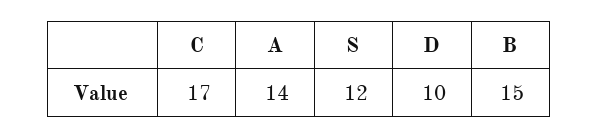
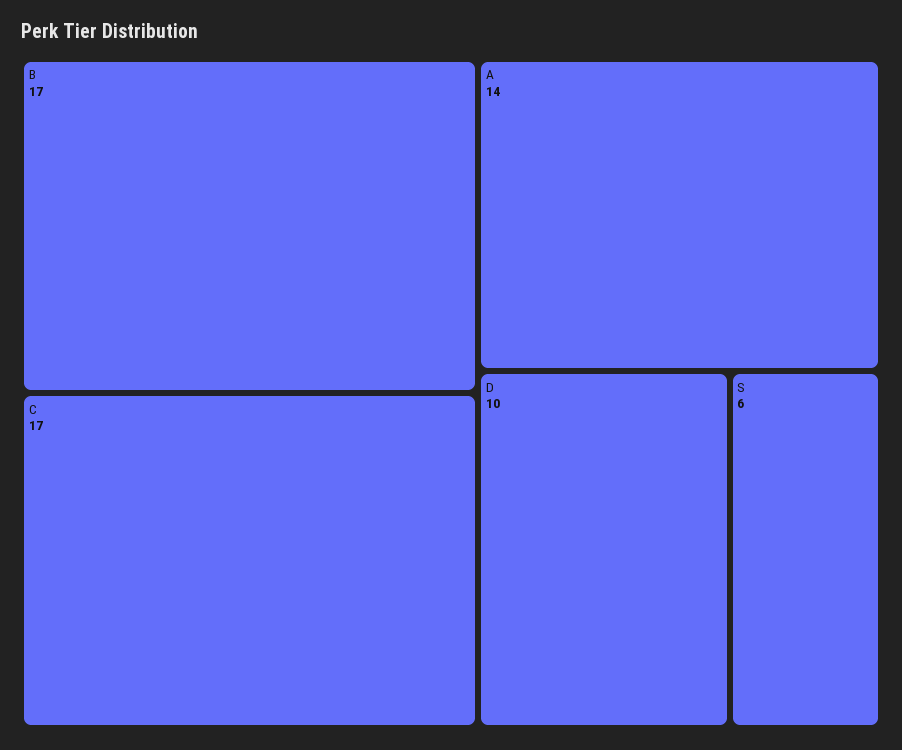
  {
    "C": 17,
    "A": 14,
-   "S": 12,
+   "S": 6,
    "D": 10,
-   "B": 15
+   "B": 17
  }

